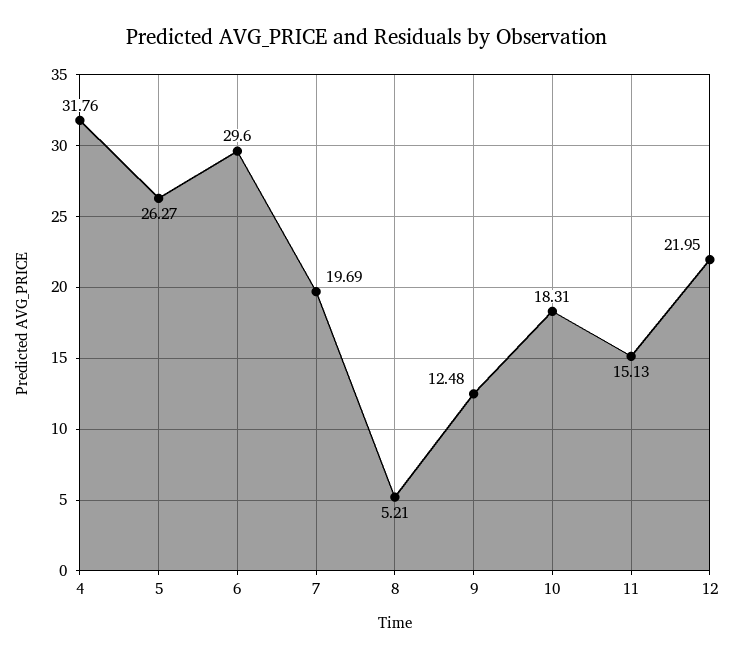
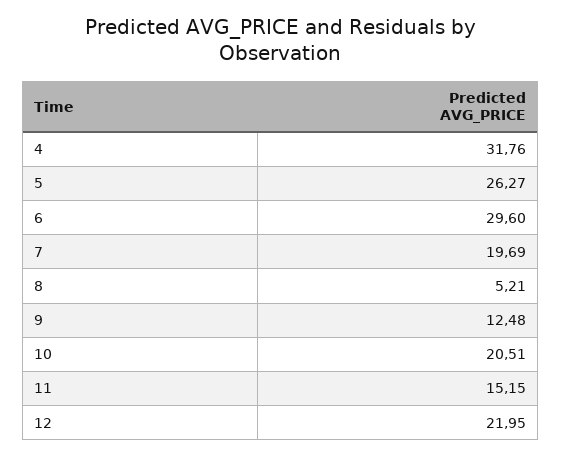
  {
    "4": 31.76,
    "5": 26.27,
    "6": 29.6,
    "7": 19.69,
    "8": 5.21,
    "9": 12.48,
-   "10": 18.31,
+   "10": 20.51,
-   "11": 15.13,
+   "11": 15.15,
    "12": 21.95
  }

